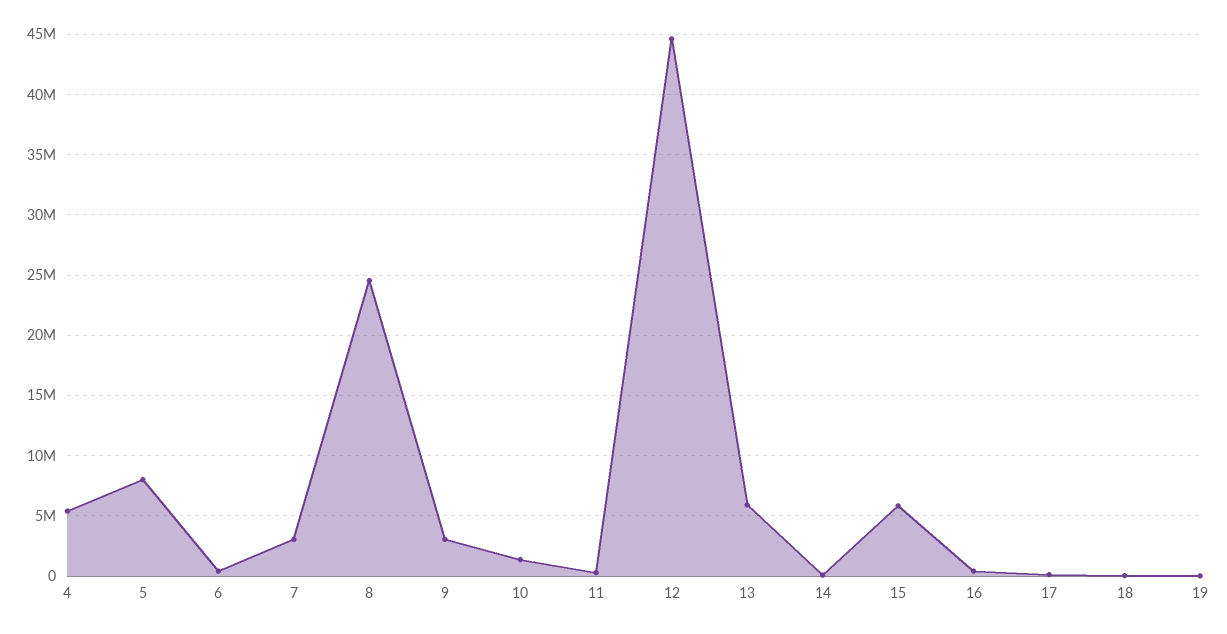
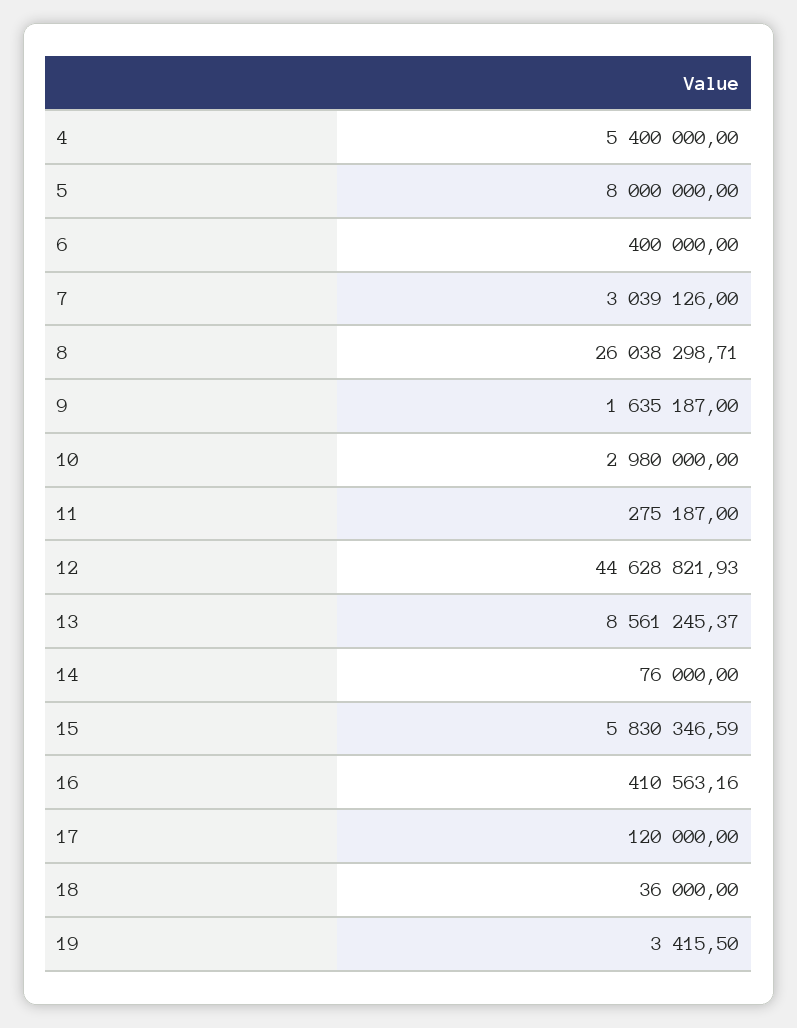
  {
    "4": 5400000,
    "5": 8000000,
    "6": 400000,
    "7": 3039126,
-   "8": 24500000,
+   "8": 26038298.71,
-   "9": 3000000,
+   "9": 1635187,
-   "10": 1500000,
+   "10": 2980000,
    "11": 275187,
    "12": 44628821.93,
-   "13": 6000000,
+   "13": 8561245.37,
    "14": 76000,
    "15": 5830346.59,
    "16": 410563.16,
    "17": 120000,
    "18": 36000,
    "19": 3415.5
  }

